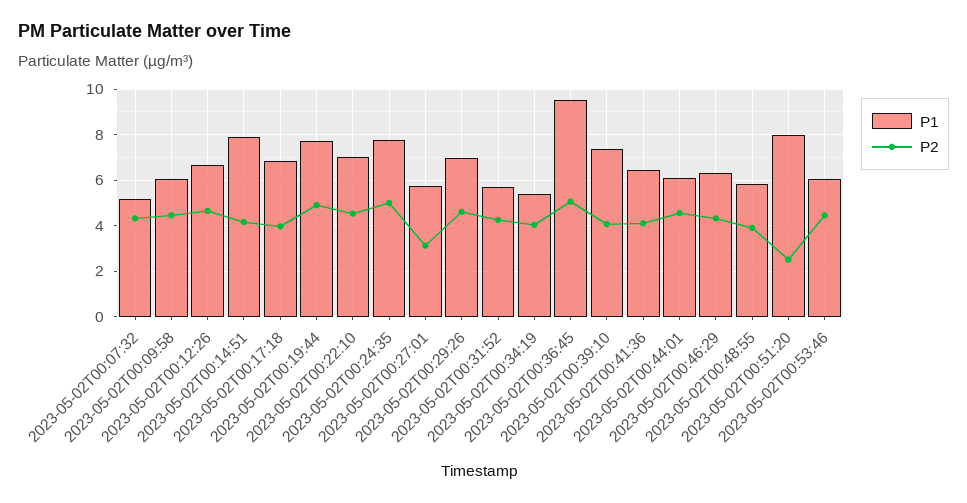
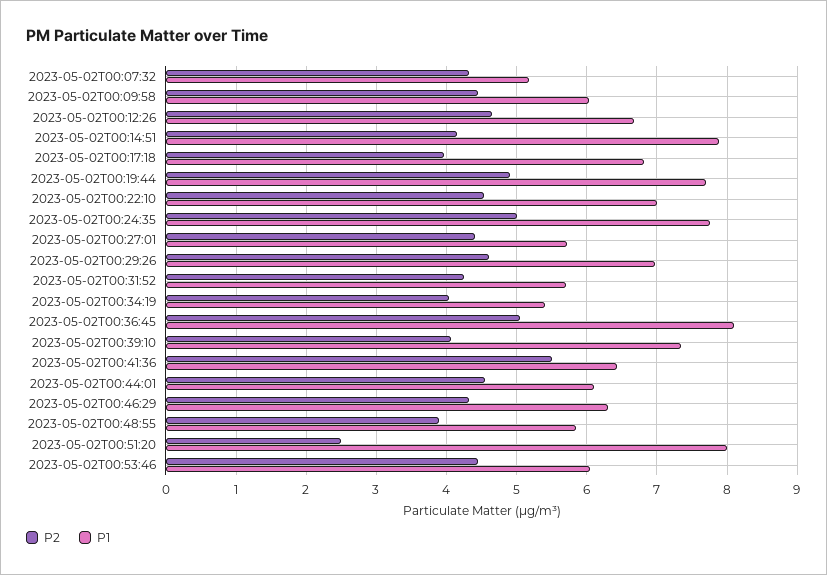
  {
    "P1": {
      "2023-05-02T00:07:32": 5.2,
      "2023-05-02T00:09:58": 6,
      "2023-05-02T00:12:26": 6.7,
      "2023-05-02T00:14:51": 7.9,
      "2023-05-02T00:17:18": 6.8,
      "2023-05-02T00:19:44": 7.7,
      "2023-05-02T00:22:10": 7,
      "2023-05-02T00:24:35": 7.8,
      "2023-05-02T00:27:01": 5.7,
      "2023-05-02T00:29:26": 7,
      "2023-05-02T00:31:52": 5.7,
      "2023-05-02T00:34:19": 5.4,
-     "2023-05-02T00:36:45": 9.5,
+     "2023-05-02T00:36:45": 8.1,
      "2023-05-02T00:39:10": 7.4,
      "2023-05-02T00:41:36": 6.4,
      "2023-05-02T00:44:01": 6.1,
      "2023-05-02T00:46:29": 6.3,
      "2023-05-02T00:48:55": 5.9,
      "2023-05-02T00:51:20": 8,
      "2023-05-02T00:53:46": 6.1
    },
    "P2": {
      "2023-05-02T00:07:32": 4.3,
      "2023-05-02T00:09:58": 4.5,
      "2023-05-02T00:12:26": 4.7,
      "2023-05-02T00:14:51": 4.2,
      "2023-05-02T00:17:18": 4,
      "2023-05-02T00:19:44": 4.9,
      "2023-05-02T00:22:10": 4.5,
      "2023-05-02T00:24:35": 5,
-     "2023-05-02T00:27:01": 3,
+     "2023-05-02T00:27:01": 4.4,
      "2023-05-02T00:29:26": 4.6,
      "2023-05-02T00:31:52": 4.3,
      "2023-05-02T00:34:19": 4,
      "2023-05-02T00:36:45": 5.1,
      "2023-05-02T00:39:10": 4.1,
-     "2023-05-02T00:41:36": 4,
+     "2023-05-02T00:41:36": 5.5,
      "2023-05-02T00:44:01": 4.6,
      "2023-05-02T00:46:29": 4.3,
      "2023-05-02T00:48:55": 3.9,
      "2023-05-02T00:51:20": 2.5,
      "2023-05-02T00:53:46": 4.5
    }
  }

